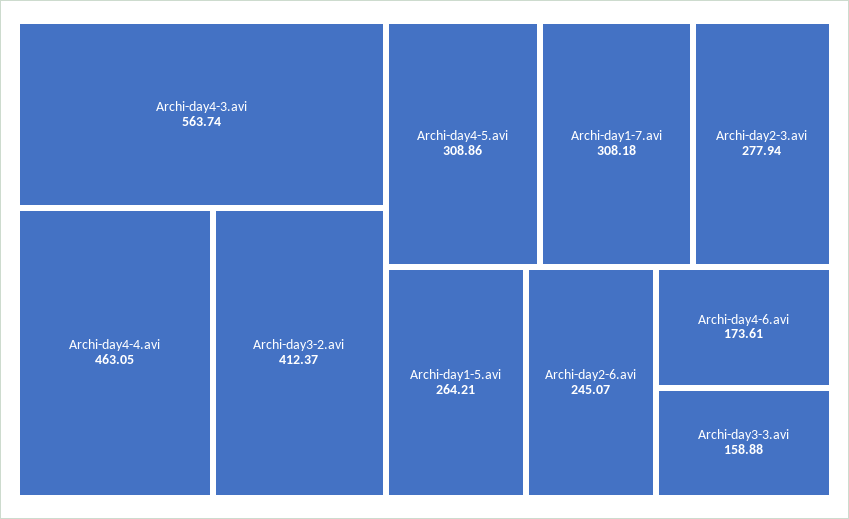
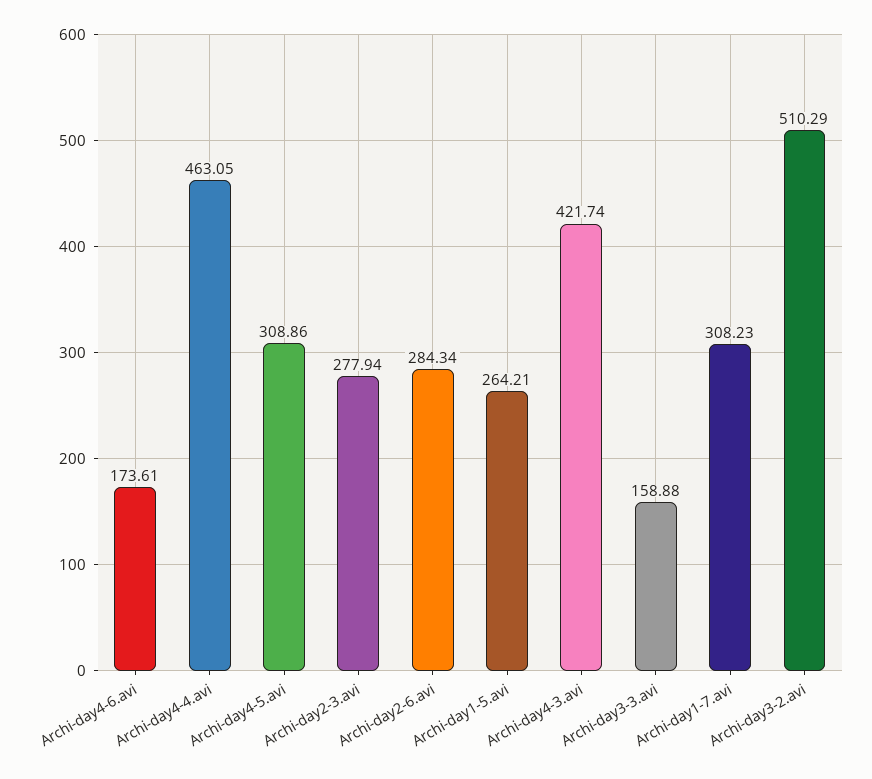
  {
-   "Archi-day4-3.avi": 563.74,
+   "Archi-day4-3.avi": 421.74,
    "Archi-day4-4.avi": 463.05,
-   "Archi-day3-2.avi": 412.37,
+   "Archi-day3-2.avi": 510.29,
    "Archi-day4-5.avi": 308.86,
-   "Archi-day1-7.avi": 308.18,
+   "Archi-day1-7.avi": 308.23,
    "Archi-day2-3.avi": 277.94,
    "Archi-day1-5.avi": 264.21,
-   "Archi-day2-6.avi": 245.07,
+   "Archi-day2-6.avi": 284.34,
    "Archi-day4-6.avi": 173.61,
    "Archi-day3-3.avi": 158.88
  }

